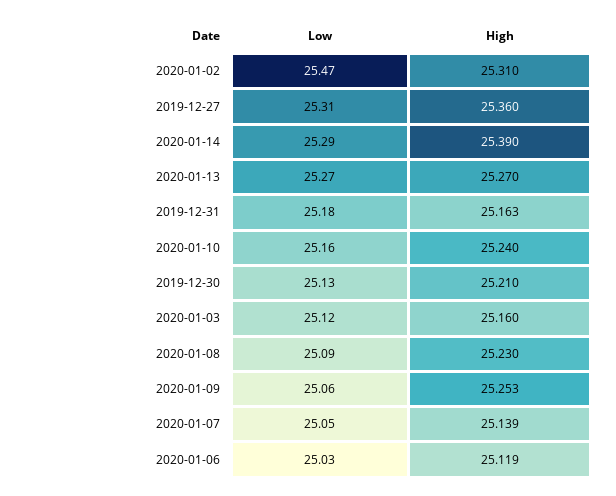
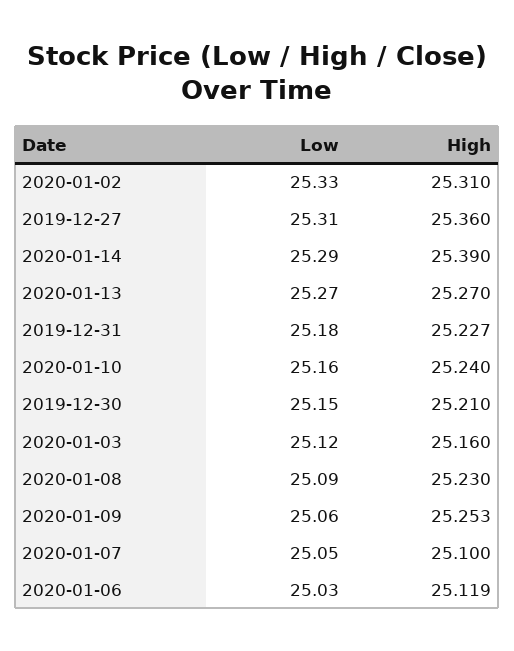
  {
    "Low": {
-     "2020-01-02": 25.47,
+     "2020-01-02": 25.33,
      "2019-12-27": 25.31,
      "2020-01-14": 25.29,
      "2020-01-13": 25.27,
      "2019-12-31": 25.18,
      "2020-01-10": 25.16,
-     "2019-12-30": 25.13,
+     "2019-12-30": 25.15,
      "2020-01-03": 25.12,
      "2020-01-08": 25.09,
      "2020-01-09": 25.06,
      "2020-01-07": 25.05,
      "2020-01-06": 25.03
    },
    "High": {
      "2020-01-02": 25.31,
      "2019-12-27": 25.36,
      "2020-01-14": 25.39,
      "2020-01-13": 25.27,
-     "2019-12-31": 25.163,
+     "2019-12-31": 25.227,
      "2020-01-10": 25.24,
      "2019-12-30": 25.21,
      "2020-01-03": 25.16,
      "2020-01-08": 25.23,
      "2020-01-09": 25.253,
-     "2020-01-07": 25.139,
+     "2020-01-07": 25.1,
      "2020-01-06": 25.119
    }
  }

